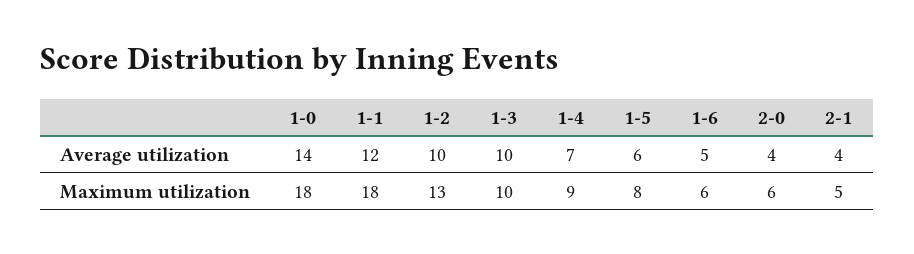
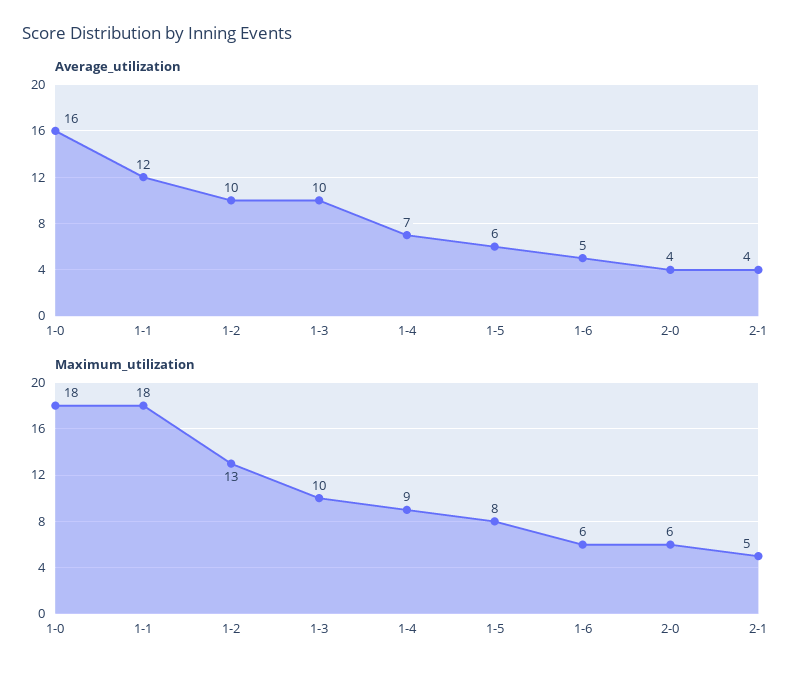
  {
    "Average utilization": {
-     "1-0": 14,
+     "1-0": 16,
      "1-1": 12,
      "1-2": 10,
      "1-3": 10,
      "1-4": 7,
      "1-5": 6,
      "1-6": 5,
      "2-0": 4,
      "2-1": 4
    },
    "Maximum utilization": {
      "1-0": 18,
      "1-1": 18,
      "1-2": 13,
      "1-3": 10,
      "1-4": 9,
      "1-5": 8,
      "1-6": 6,
      "2-0": 6,
      "2-1": 5
    }
  }

